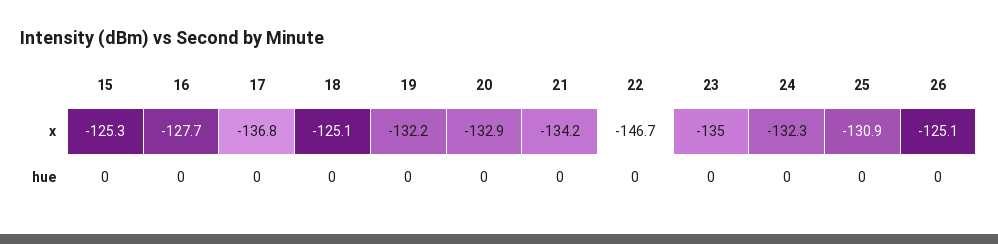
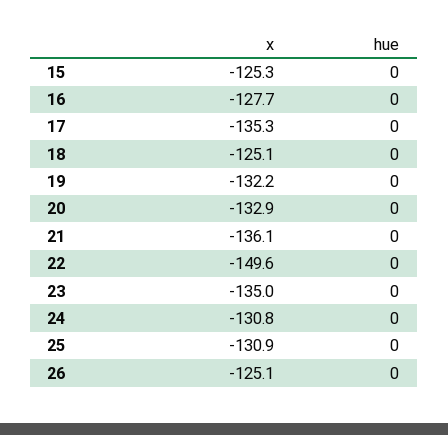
  {
    "15": {
      "x": -125.3,
      "hue": 0
    },
    "16": {
      "x": -127.7,
      "hue": 0
    },
    "17": {
-     "x": -136.8,
+     "x": -135.3,
      "hue": 0
    },
    "18": {
      "x": -125.1,
      "hue": 0
    },
    "19": {
      "x": -132.2,
      "hue": 0
    },
    "20": {
      "x": -132.9,
      "hue": 0
    },
    "21": {
-     "x": -134.2,
+     "x": -136.1,
      "hue": 0
    },
    "22": {
-     "x": -146.7,
+     "x": -149.6,
      "hue": 0
    },
    "23": {
      "x": -135,
      "hue": 0
    },
    "24": {
-     "x": -132.3,
+     "x": -130.8,
      "hue": 0
    },
    "25": {
      "x": -130.9,
      "hue": 0
    },
    "26": {
      "x": -125.1,
      "hue": 0
    }
  }

